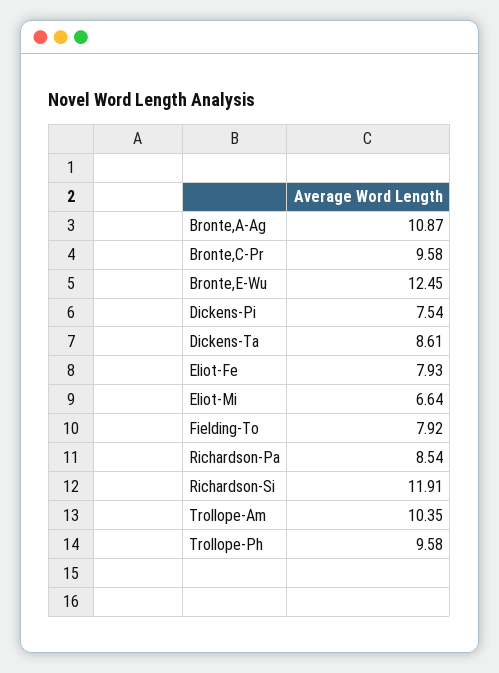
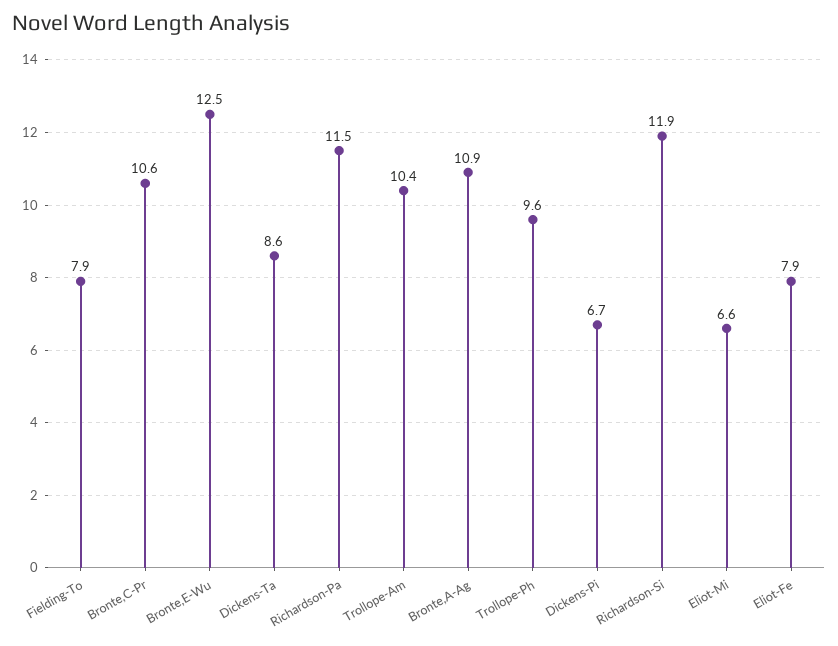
  {
    "Bronte,A-Ag": 10.87,
-   "Bronte,C-Pr": 9.58,
+   "Bronte,C-Pr": 10.6,
    "Bronte,E-Wu": 12.45,
-   "Dickens-Pi": 7.54,
+   "Dickens-Pi": 6.7,
    "Dickens-Ta": 8.61,
    "Eliot-Fe": 7.93,
    "Eliot-Mi": 6.64,
    "Fielding-To": 7.92,
-   "Richardson-Pa": 8.54,
+   "Richardson-Pa": 11.5,
    "Richardson-Si": 11.91,
    "Trollope-Am": 10.35,
    "Trollope-Ph": 9.58
  }

